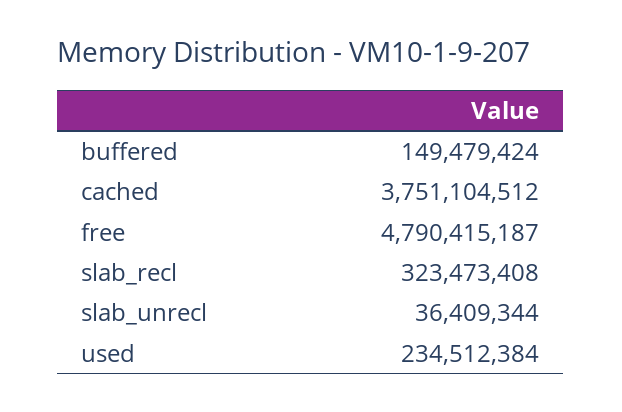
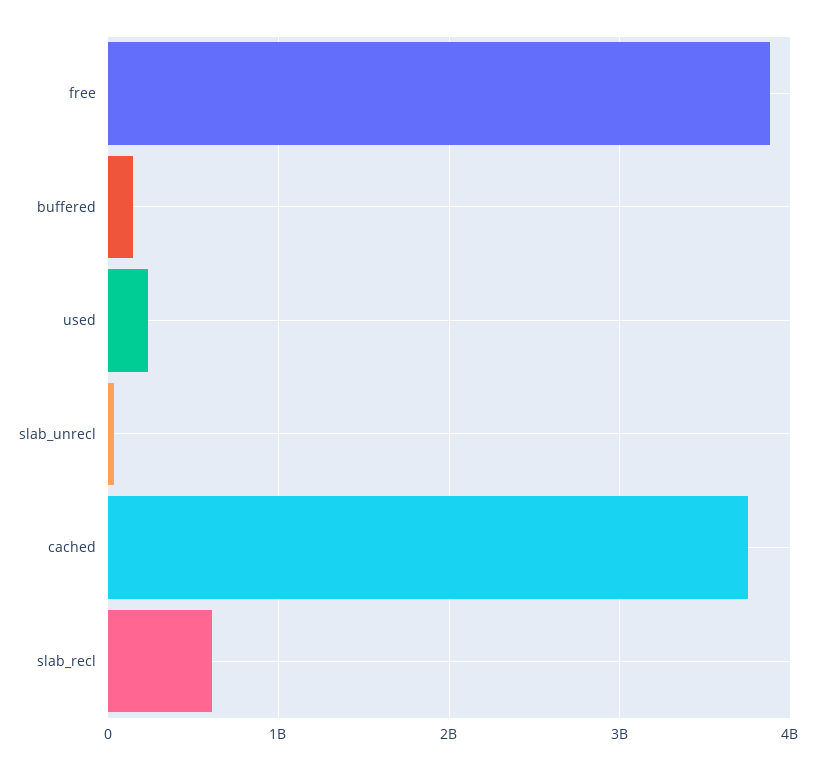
  {
    "buffered": 149479424,
    "cached": 3751104512,
-   "free": 4790415187,
+   "free": 3900000000,
-   "slab_recl": 323473408,
+   "slab_recl": 600000000,
    "slab_unrecl": 36409344,
    "used": 234512384
  }

